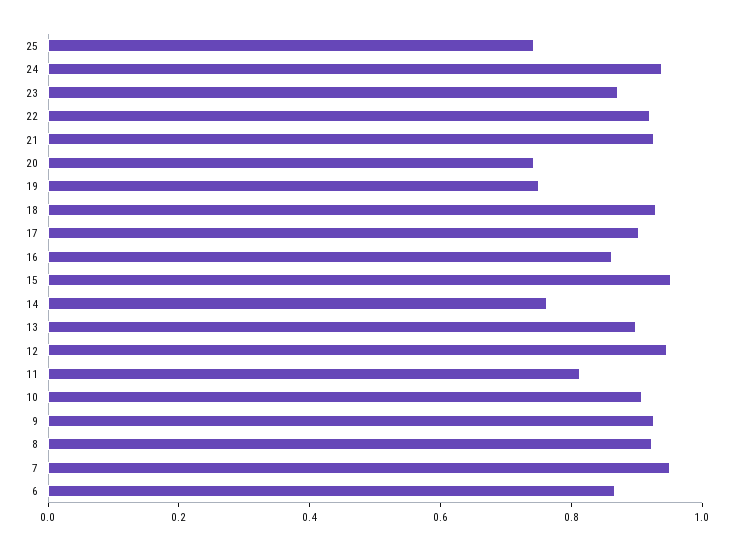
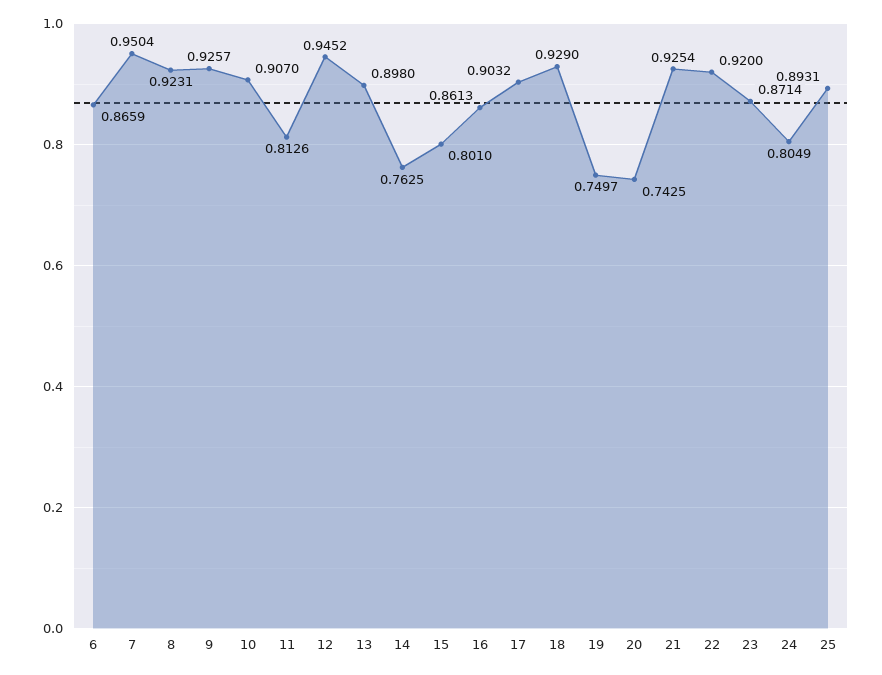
  {
-   "25": 0.75,
+   "25": 0.8931,
-   "24": 0.95,
+   "24": 0.8049,
    "23": 0.8714,
    "22": 0.92,
    "21": 0.9254,
    "20": 0.7425,
    "19": 0.7497,
    "18": 0.929,
    "17": 0.9032,
    "16": 0.8613,
-   "15": 0.95,
+   "15": 0.801,
    "14": 0.7625,
    "13": 0.898,
    "12": 0.9452,
    "11": 0.8126,
    "10": 0.907,
    "9": 0.9257,
    "8": 0.9231,
    "7": 0.9504,
    "6": 0.8659
  }

